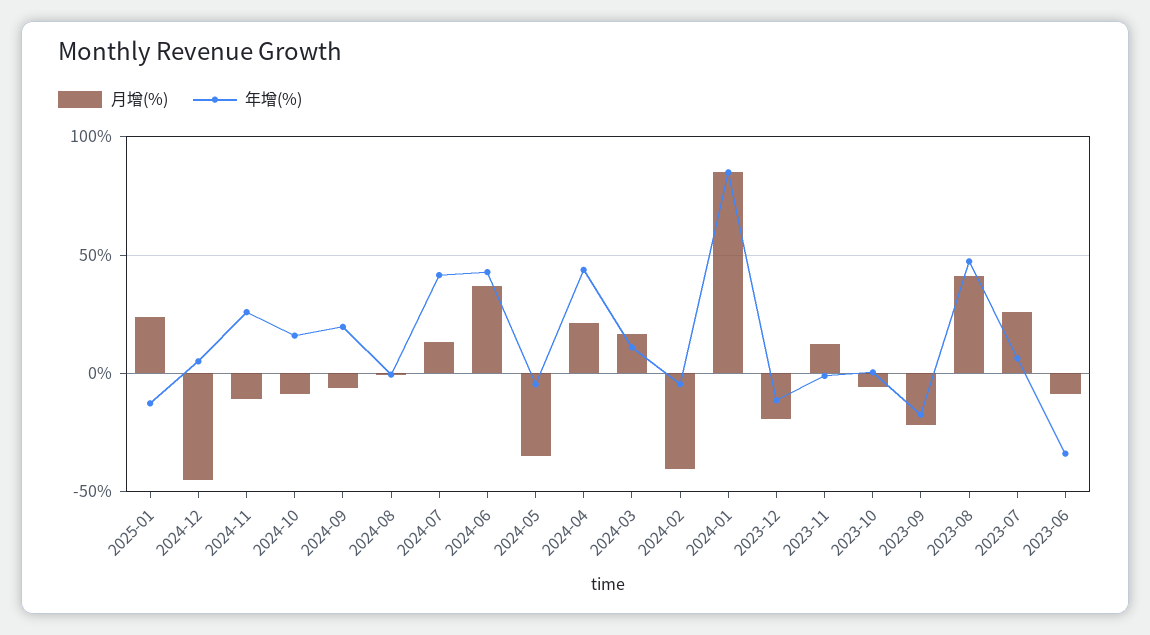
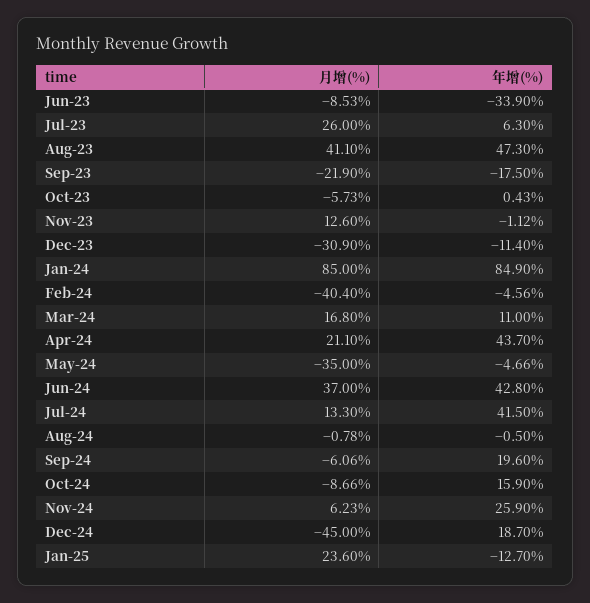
  {
    "月增(%)": {
      "2025-01": 23.6,
      "2024-12": -45,
-     "2024-11": -10,
+     "2024-11": 6.23,
      "2024-10": -8.66,
      "2024-09": -6.06,
      "2024-08": -0.78,
      "2024-07": 13.3,
      "2024-06": 37,
      "2024-05": -35,
      "2024-04": 21.1,
      "2024-03": 16.8,
      "2024-02": -40.4,
      "2024-01": 85,
-     "2023-12": -20,
+     "2023-12": -30.9,
      "2023-11": 12.6,
      "2023-10": -5.73,
      "2023-09": -21.9,
      "2023-08": 41.1,
      "2023-07": 26,
      "2023-06": -8.53
    },
    "年增(%)": {
      "2025-01": -12.7,
-     "2024-12": 5,
+     "2024-12": 18.7,
      "2024-11": 25.9,
      "2024-10": 15.9,
      "2024-09": 19.6,
      "2024-08": -0.5,
      "2024-07": 41.5,
      "2024-06": 42.8,
      "2024-05": -4.66,
      "2024-04": 43.7,
      "2024-03": 11,
      "2024-02": -4.56,
      "2024-01": 84.9,
      "2023-12": -11.4,
      "2023-11": -1.12,
      "2023-10": 0.43,
      "2023-09": -17.5,
      "2023-08": 47.3,
      "2023-07": 6.3,
      "2023-06": -33.9
    }
  }

